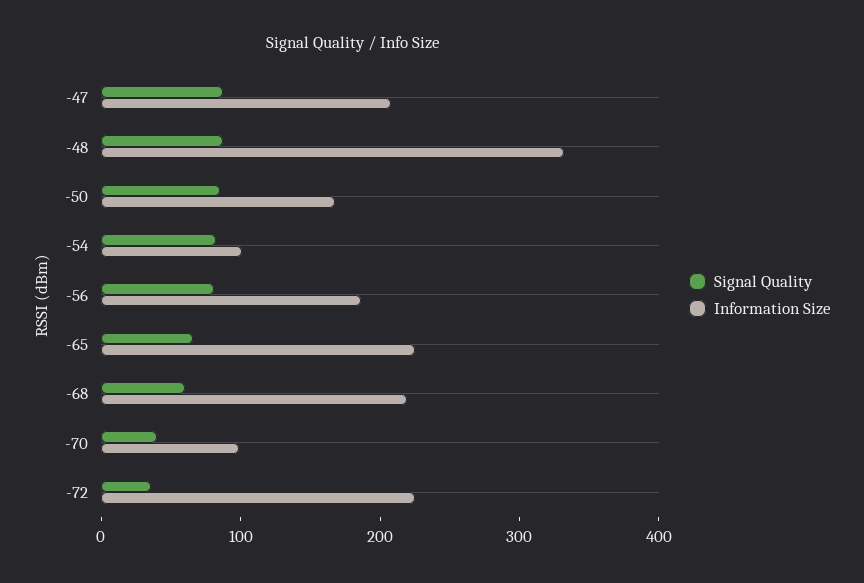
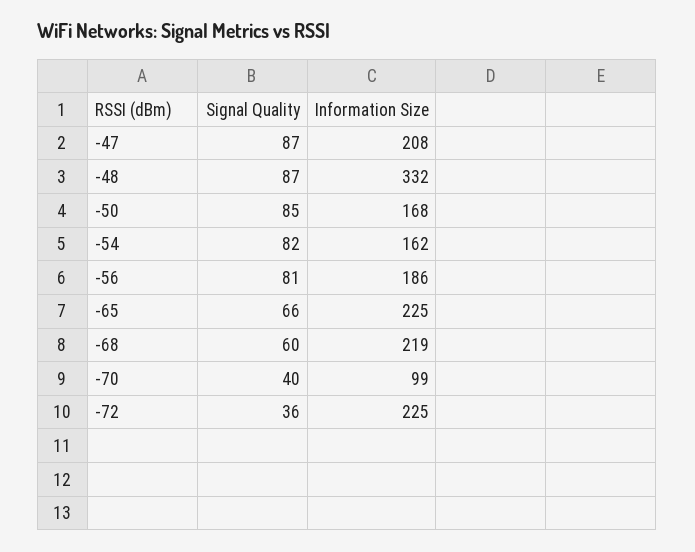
  {
    "Signal Quality": {
      "-47": 87,
      "-48": 87,
      "-50": 85,
      "-54": 82,
      "-56": 81,
      "-65": 66,
      "-68": 60,
      "-70": 40,
      "-72": 36
    },
    "Information Size": {
      "-47": 208,
      "-48": 332,
      "-50": 168,
-     "-54": 100,
+     "-54": 162,
      "-56": 186,
      "-65": 225,
      "-68": 219,
      "-70": 99,
      "-72": 225
    }
  }

